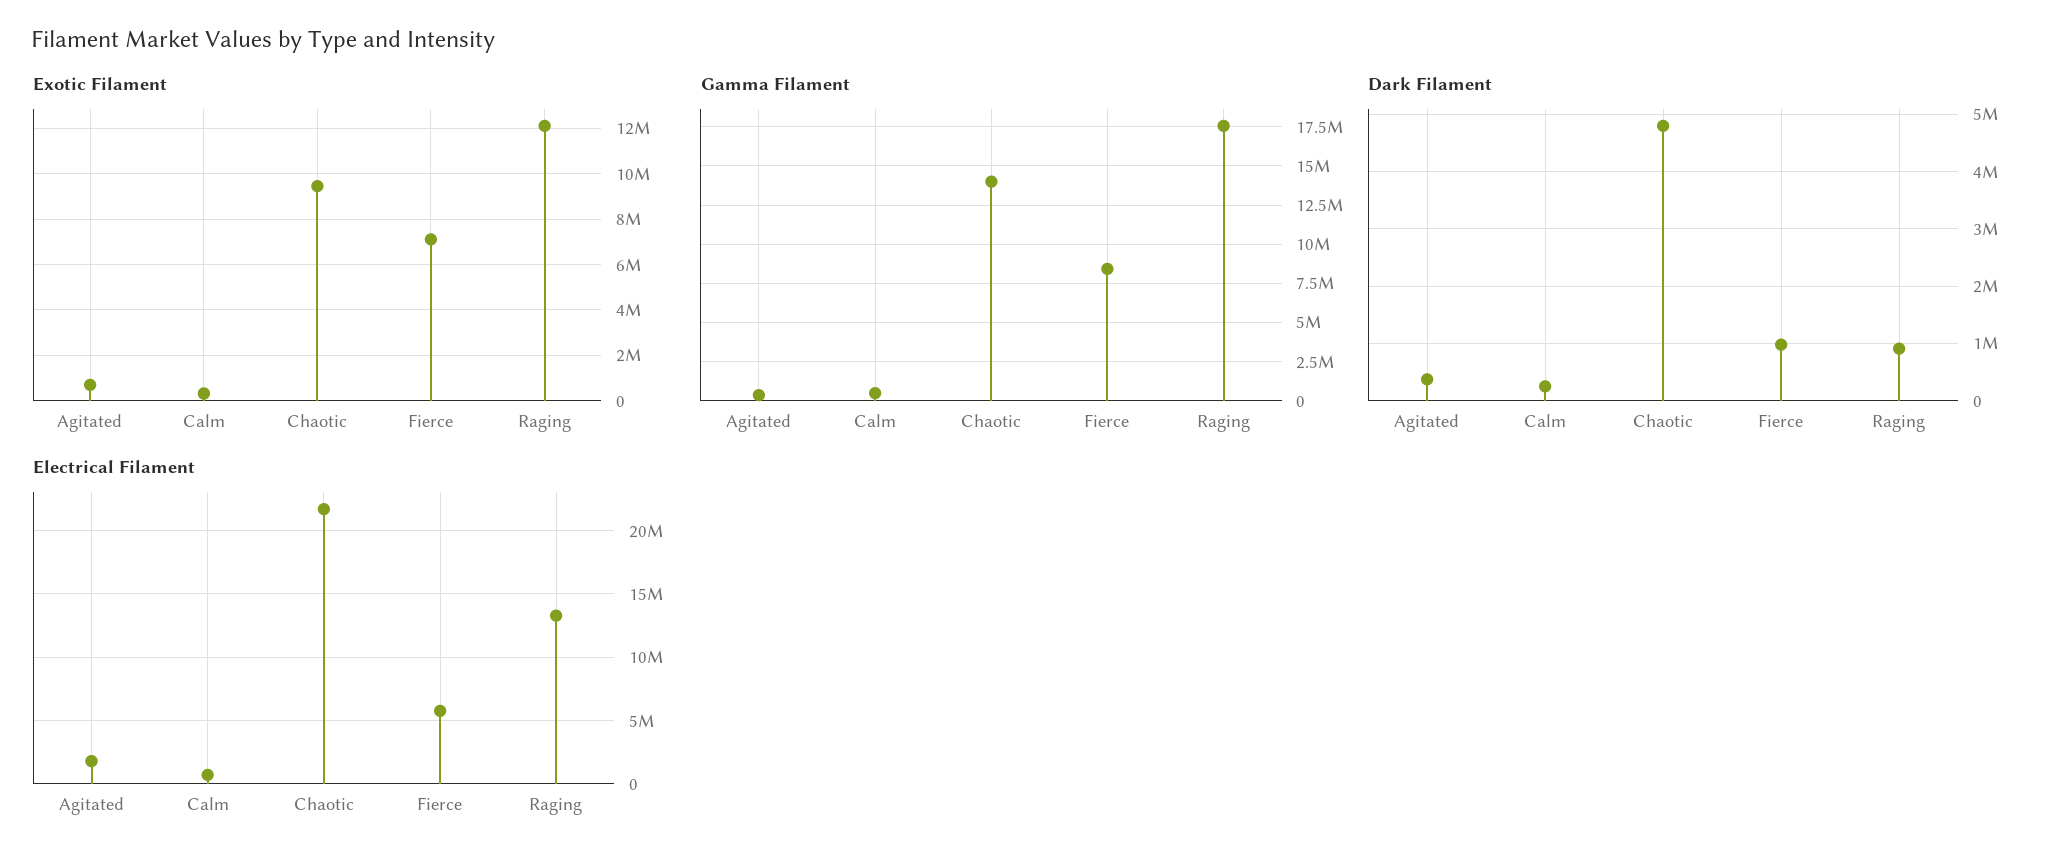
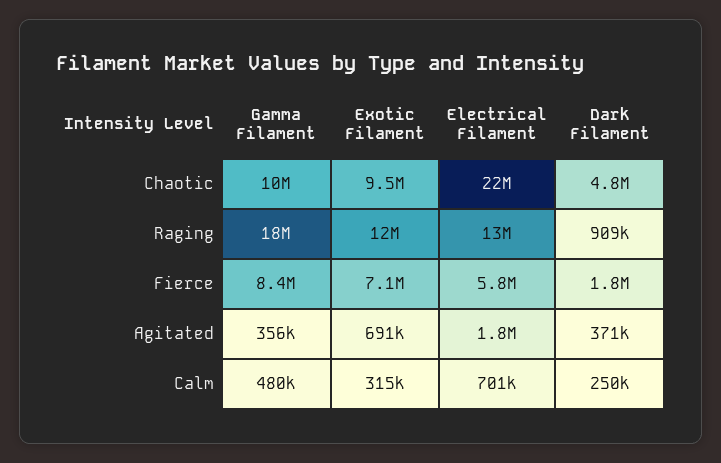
  {
    "Exotic Filament": {
      "Agitated": 691000,
      "Calm": 315000,
      "Chaotic": 9500000,
      "Fierce": 7100000,
      "Raging": 12000000
    },
    "Gamma Filament": {
      "Agitated": 356000,
      "Calm": 480000,
-     "Chaotic": 14000000,
+     "Chaotic": 10000000,
      "Fierce": 8400000,
      "Raging": 18000000
    },
    "Dark Filament": {
      "Agitated": 371000,
      "Calm": 250000,
      "Chaotic": 4800000,
-     "Fierce": 1000000,
+     "Fierce": 1800000,
      "Raging": 909000
    },
    "Electrical Filament": {
      "Agitated": 1800000,
      "Calm": 701000,
      "Chaotic": 22000000,
      "Fierce": 5800000,
      "Raging": 13000000
    }
  }

